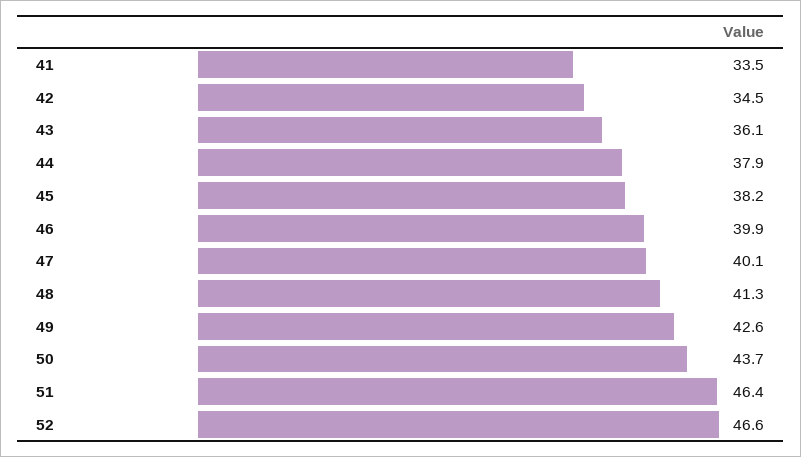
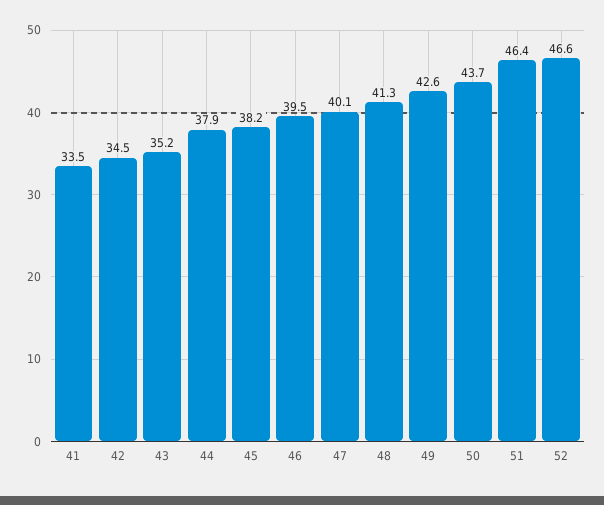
  {
    "41": 33.5,
    "42": 34.5,
-   "43": 36.1,
+   "43": 35.2,
    "44": 37.9,
    "45": 38.2,
-   "46": 39.9,
+   "46": 39.5,
    "47": 40.1,
    "48": 41.3,
    "49": 42.6,
    "50": 43.7,
    "51": 46.4,
    "52": 46.6
  }

